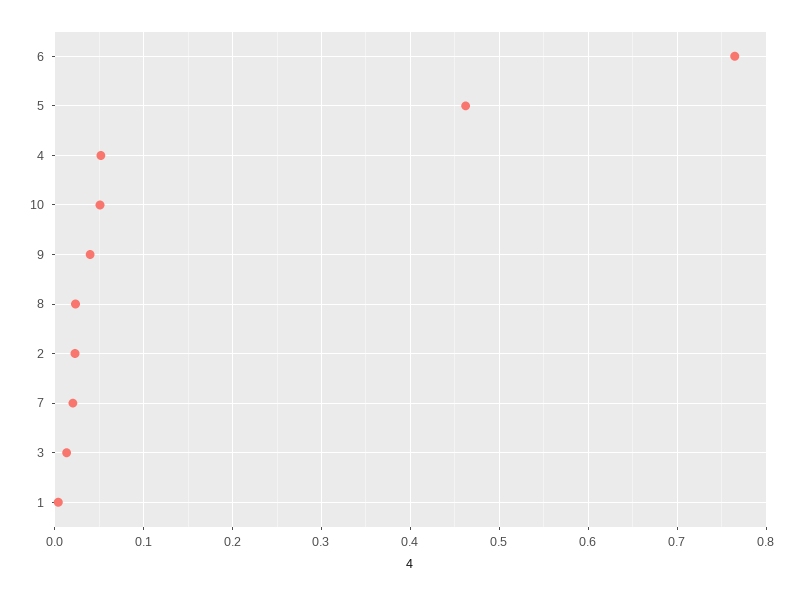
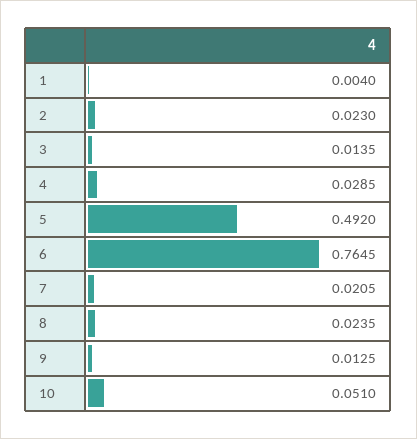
  {
    "6": 0.7645,
-   "5": 0.46,
+   "5": 0.492,
-   "4": 0.05,
+   "4": 0.0285,
    "10": 0.051,
-   "9": 0.04,
+   "9": 0.0125,
    "8": 0.0235,
    "2": 0.023,
    "7": 0.0205,
    "3": 0.0135,
    "1": 0.004
  }

